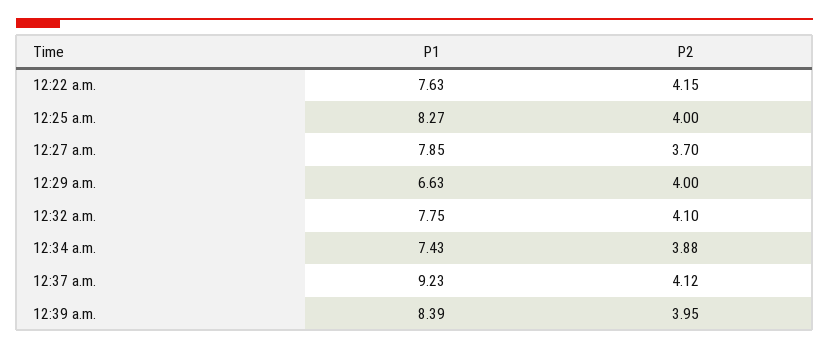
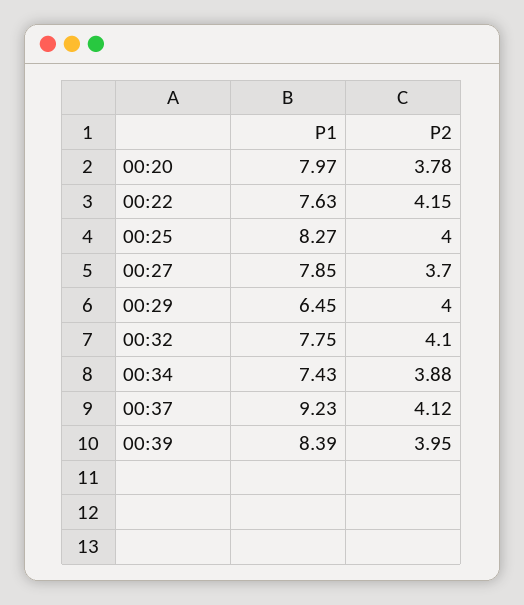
  {
    "P1": {
      "12:22 a.m.": 7.63,
      "12:25 a.m.": 8.27,
      "12:27 a.m.": 7.85,
-     "12:29 a.m.": 6.63,
+     "12:29 a.m.": 6.45,
      "12:32 a.m.": 7.75,
      "12:34 a.m.": 7.43,
      "12:37 a.m.": 9.23,
-     "12:39 a.m.": 8.39
+     "12:39 a.m.": 8.39,
+     "00:20": 7.97
    },
    "P2": {
      "12:22 a.m.": 4.15,
      "12:25 a.m.": 4,
      "12:27 a.m.": 3.7,
      "12:29 a.m.": 4,
      "12:32 a.m.": 4.1,
      "12:34 a.m.": 3.88,
      "12:37 a.m.": 4.12,
-     "12:39 a.m.": 3.95
+     "12:39 a.m.": 3.95,
+     "00:20": 3.78
    }
  }

